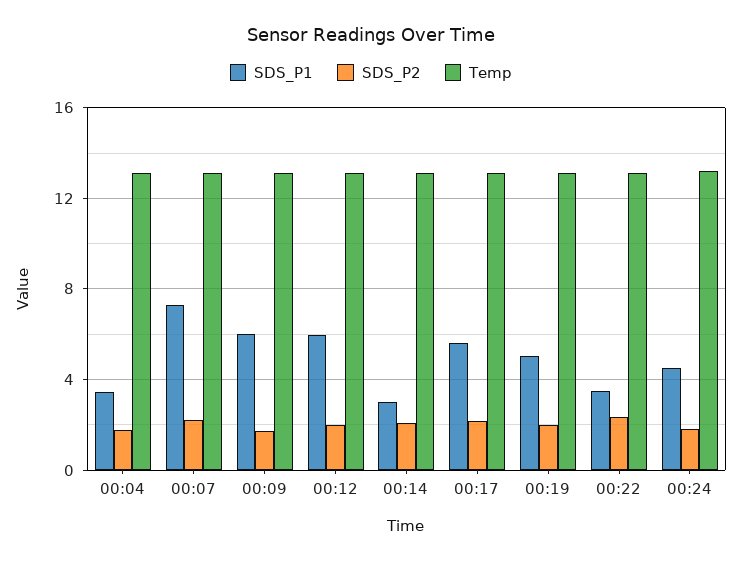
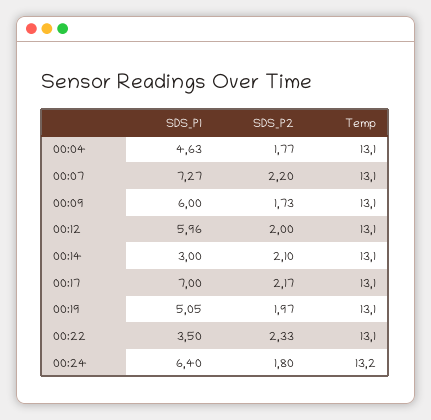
  {
    "SDS_P1": {
-     "00:04": 3.5,
+     "00:04": 4.63,
      "00:07": 7.27,
      "00:09": 6,
      "00:12": 5.96,
      "00:14": 3,
-     "00:17": 5.5,
+     "00:17": 7,
      "00:19": 5.05,
      "00:22": 3.5,
-     "00:24": 4.5
+     "00:24": 6.4
    },
    "SDS_P2": {
      "00:04": 1.77,
      "00:07": 2.2,
      "00:09": 1.73,
      "00:12": 2,
      "00:14": 2.1,
      "00:17": 2.17,
      "00:19": 1.97,
      "00:22": 2.33,
      "00:24": 1.8
    },
    "Temp": {
      "00:04": 13.1,
      "00:07": 13.1,
      "00:09": 13.1,
      "00:12": 13.1,
      "00:14": 13.1,
      "00:17": 13.1,
      "00:19": 13.1,
      "00:22": 13.1,
      "00:24": 13.2
    }
  }

